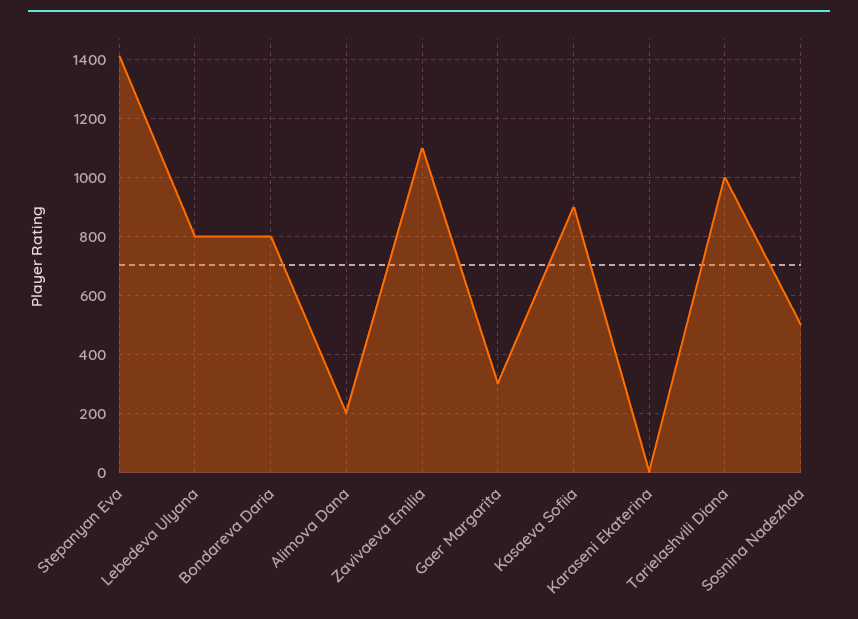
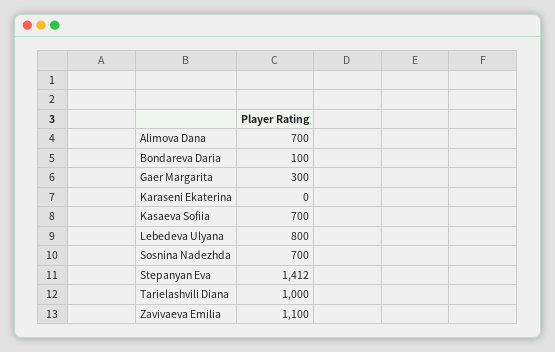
  {
    "Stepanyan Eva": 1412,
    "Lebedeva Ulyana": 800,
-   "Bondareva Daria": 800,
+   "Bondareva Daria": 100,
-   "Alimova Dana": 200,
+   "Alimova Dana": 700,
    "Zavivaeva Emilia": 1100,
    "Gaer Margarita": 300,
-   "Kasaeva Sofiia": 900,
+   "Kasaeva Sofiia": 700,
    "Karaseni Ekaterina": 0,
    "Tarielashvili Diana": 1000,
-   "Sosnina Nadezhda": 500
+   "Sosnina Nadezhda": 700
  }

